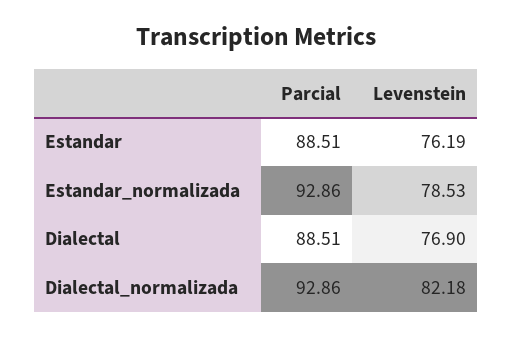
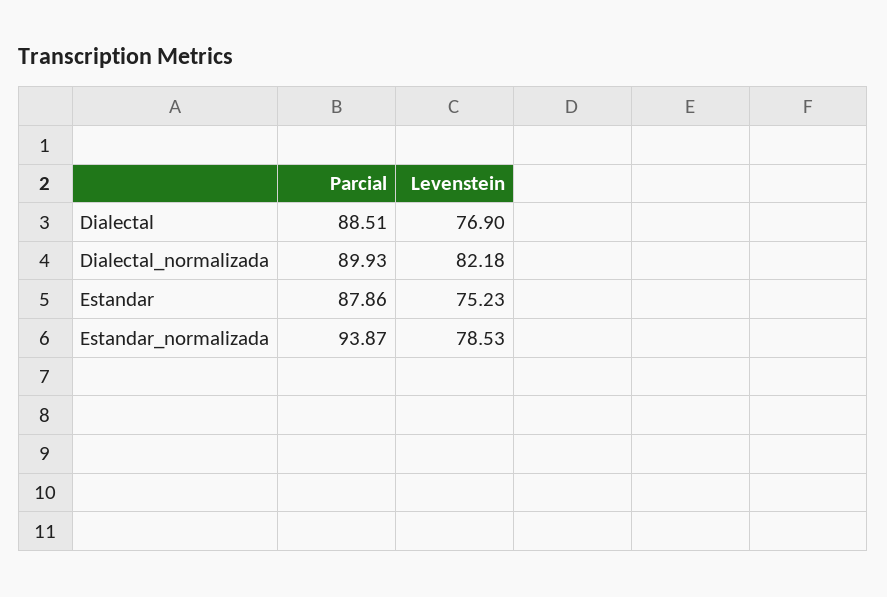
  {
    "Parcial": {
-     "Estandar": 88.51,
+     "Estandar": 87.86,
-     "Estandar_normalizada": 92.86,
+     "Estandar_normalizada": 93.87,
      "Dialectal": 88.51,
-     "Dialectal_normalizada": 92.86
+     "Dialectal_normalizada": 89.93
    },
    "Levenstein": {
-     "Estandar": 76.19,
+     "Estandar": 75.23,
      "Estandar_normalizada": 78.53,
      "Dialectal": 76.9,
      "Dialectal_normalizada": 82.18
    }
  }

